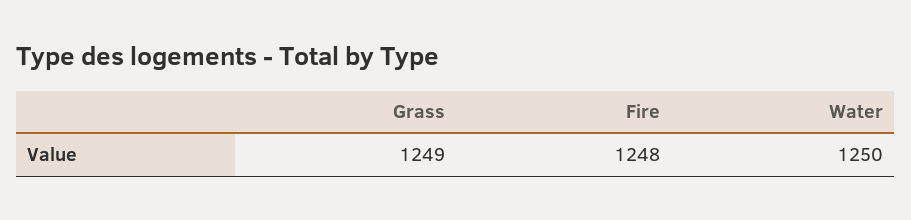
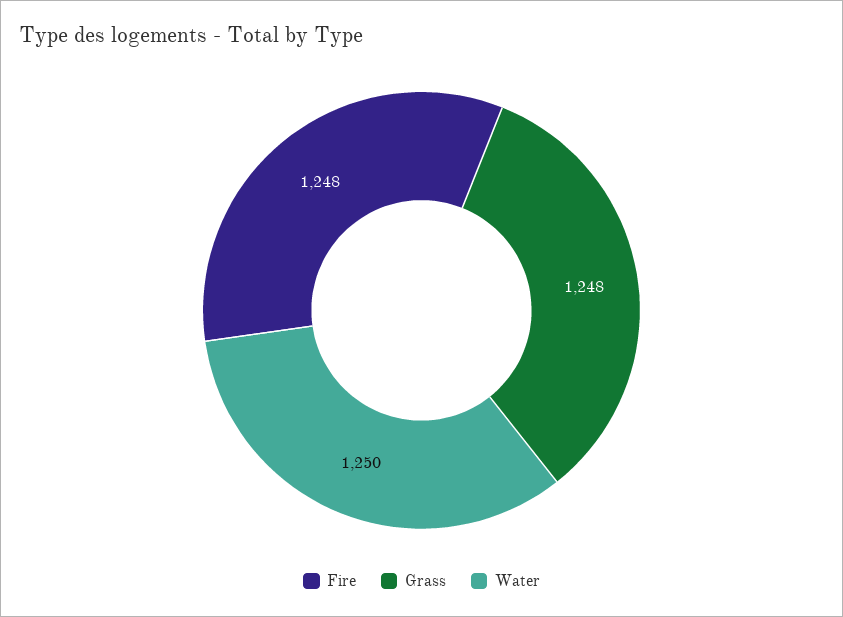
  {
-   "Grass": 1249,
+   "Grass": 1248,
    "Fire": 1248,
    "Water": 1250
  }

